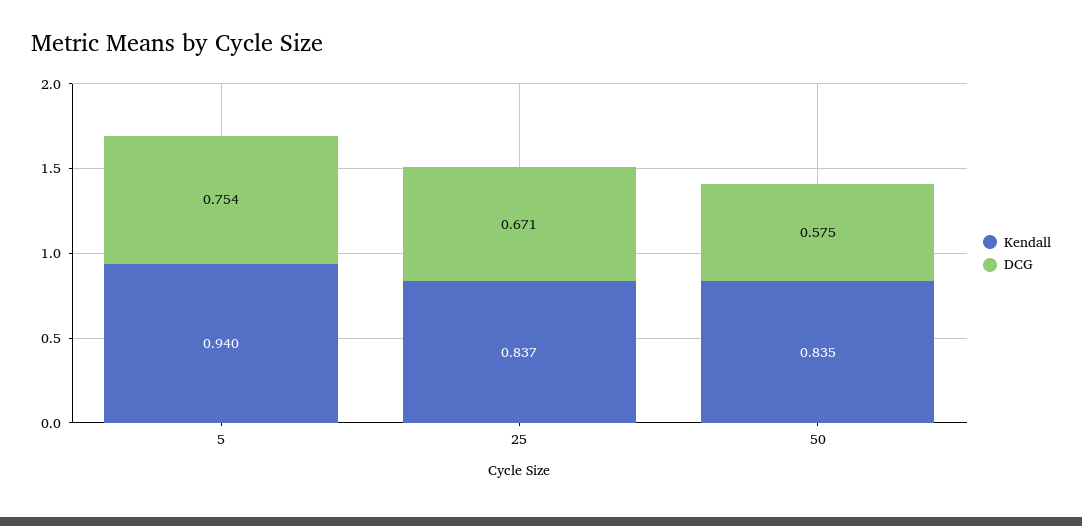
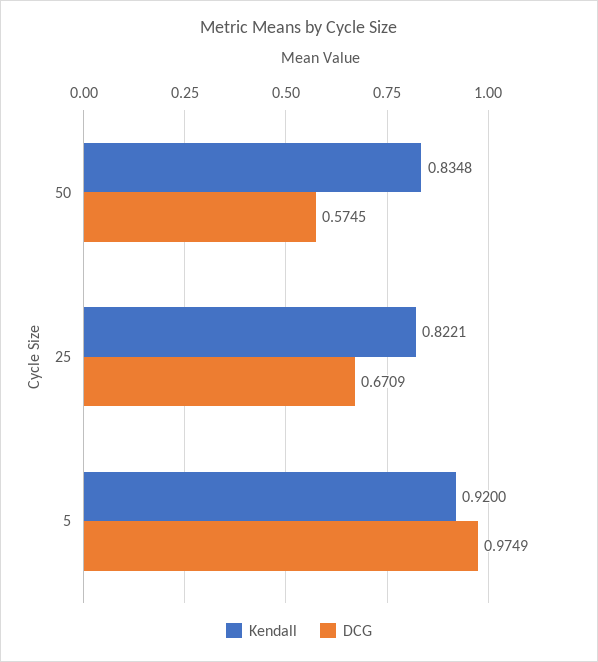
  {
    "Kendall": {
-     "5": 0.94,
+     "5": 0.92,
-     "25": 0.837,
+     "25": 0.8221,
      "50": 0.8348
    },
    "DCG": {
-     "5": 0.754,
+     "5": 0.9749,
      "25": 0.6709,
      "50": 0.5745
    }
  }

